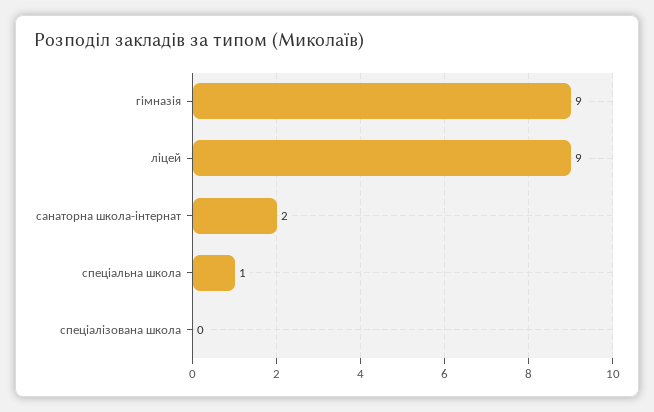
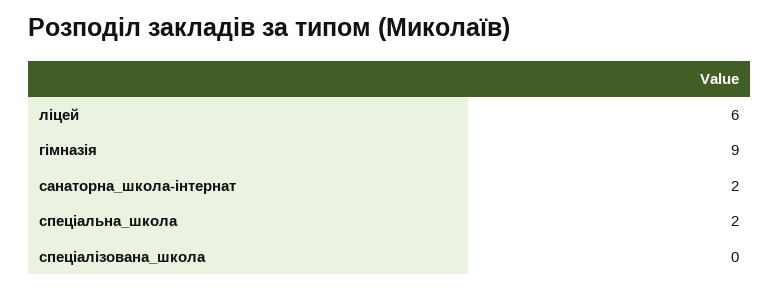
  {
    "гімназія": 9,
-   "ліцей": 9,
+   "ліцей": 6,
    "санаторна школа-інтернат": 2,
-   "спеціальна школа": 1,
+   "спеціальна школа": 2,
    "спеціалізована школа": 0
  }

